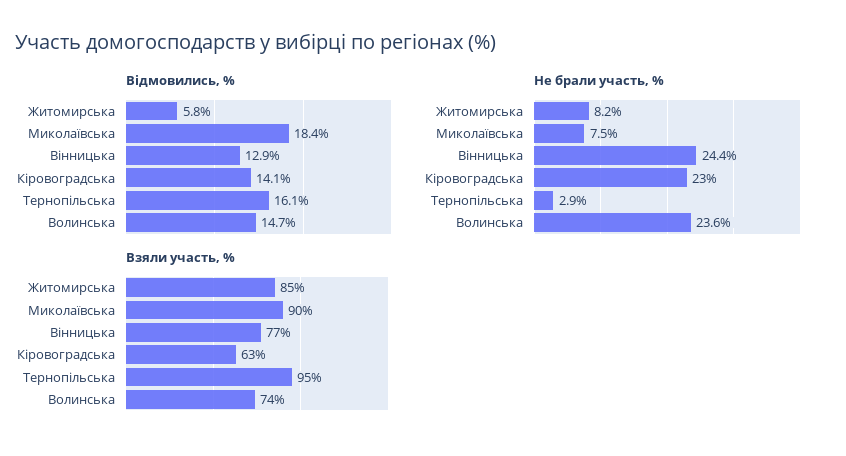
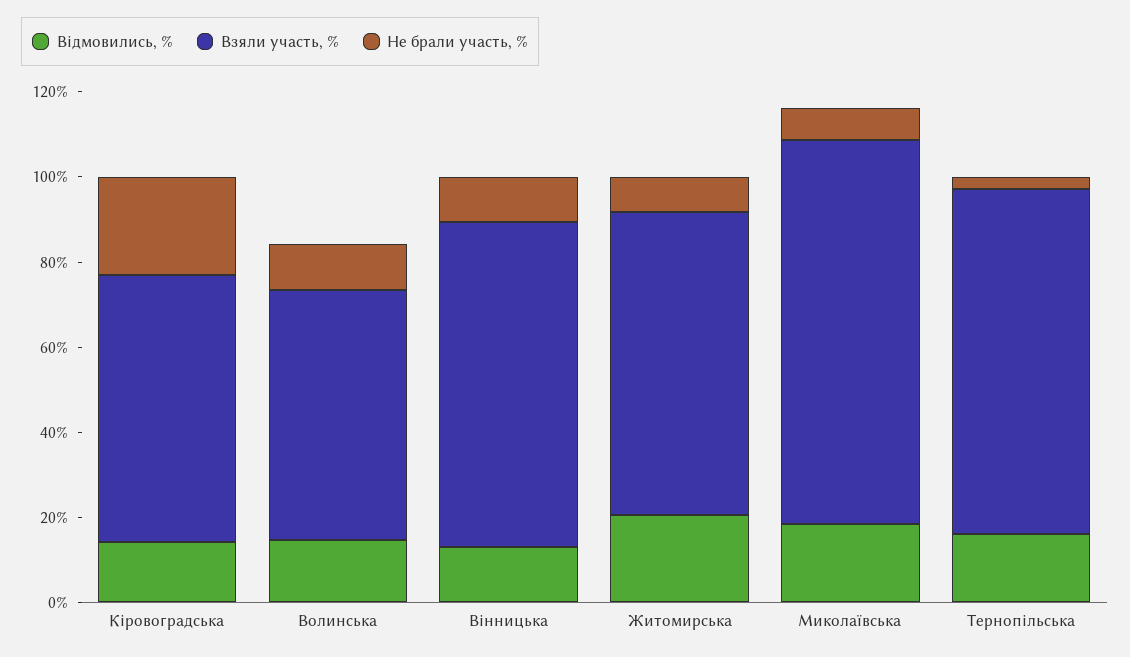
  {
    "Відмовились, %": {
-     "Житомирська": 5.8,
+     "Житомирська": 20,
      "Миколаївська": 18.4,
      "Вінницька": 12.9,
      "Кіровоградська": 14.1,
      "Тернопільська": 16.1,
      "Волинська": 14.7
    },
    "Не брали участь, %": {
      "Житомирська": 8.2,
      "Миколаївська": 7.5,
-     "Вінницька": 24.4,
+     "Вінницька": 10,
      "Кіровоградська": 23,
      "Тернопільська": 2.9,
-     "Волинська": 23.6
+     "Волинська": 10
    },
    "Взяли участь, %": {
-     "Житомирська": 85,
+     "Житомирська": 70,
      "Миколаївська": 90,
      "Вінницька": 77,
      "Кіровоградська": 63,
-     "Тернопільська": 95,
+     "Тернопільська": 80,
-     "Волинська": 74
+     "Волинська": 60
    }
  }

